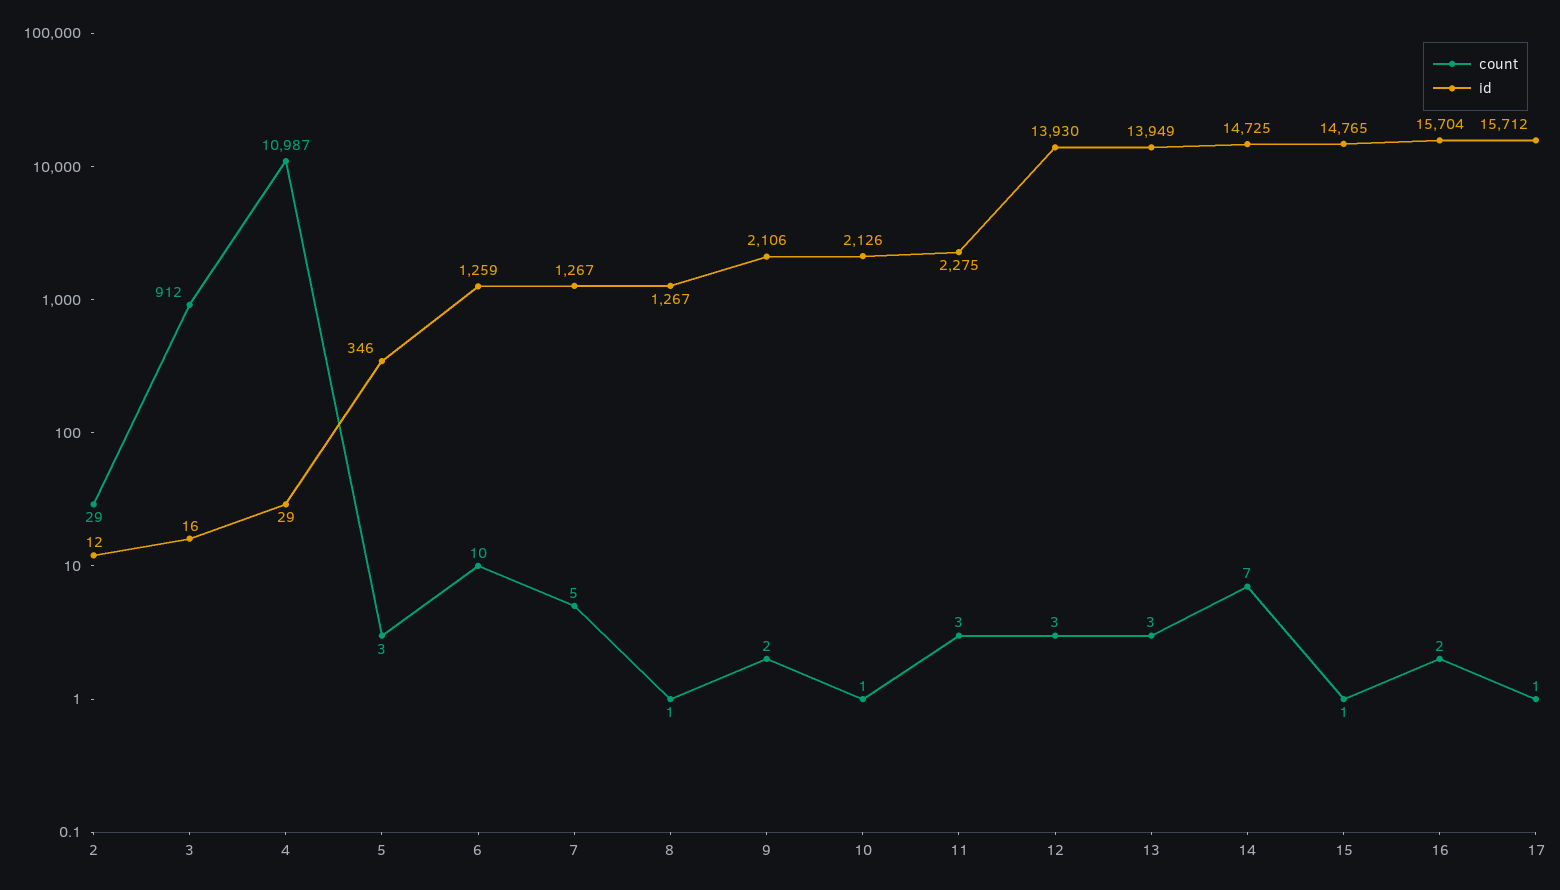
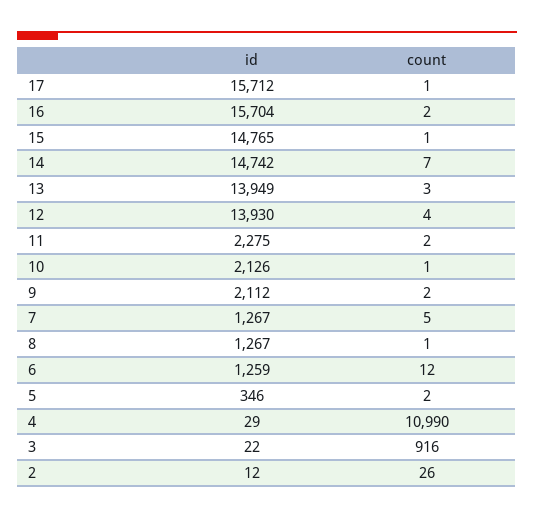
  {
    "count": {
-     "2": 29,
+     "2": 26,
-     "3": 912,
+     "3": 916,
-     "4": 10987,
+     "4": 10990,
-     "5": 3,
+     "5": 2,
-     "6": 10,
+     "6": 12,
      "7": 5,
      "8": 1,
      "9": 2,
      "10": 1,
-     "11": 3,
+     "11": 2,
-     "12": 3,
+     "12": 4,
      "13": 3,
      "14": 7,
      "15": 1,
      "16": 2,
      "17": 1
    },
    "id": {
      "2": 12,
-     "3": 16,
+     "3": 22,
      "4": 29,
      "5": 346,
      "6": 1259,
      "7": 1267,
      "8": 1267,
-     "9": 2106,
+     "9": 2112,
      "10": 2126,
      "11": 2275,
      "12": 13930,
      "13": 13949,
-     "14": 14725,
+     "14": 14742,
      "15": 14765,
      "16": 15704,
      "17": 15712
    }
  }

